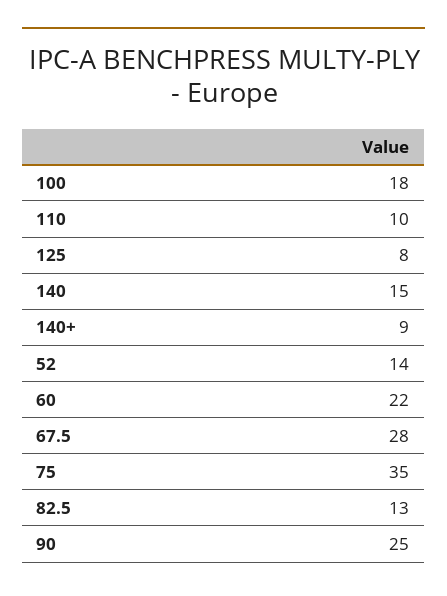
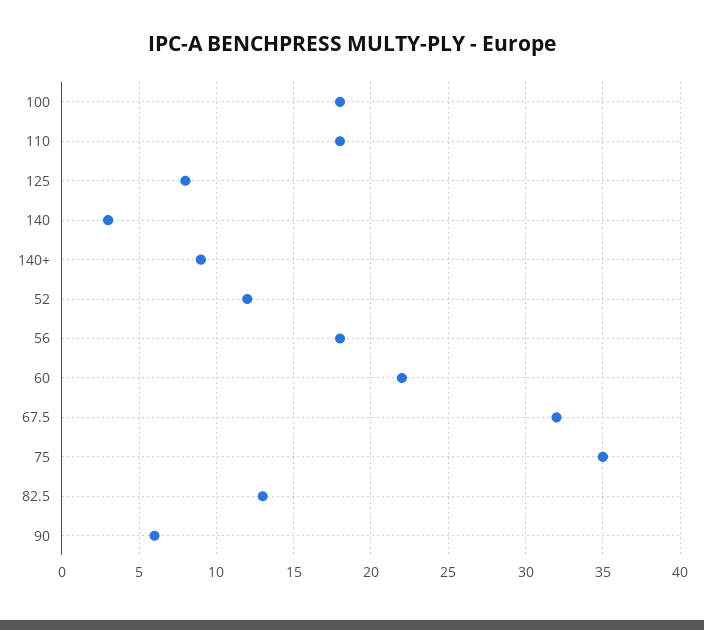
  {
    "100": 18,
-   "110": 10,
+   "110": 18,
    "125": 8,
-   "140": 15,
+   "140": 3,
    "140+": 9,
-   "52": 14,
+   "52": 12,
    "60": 22,
-   "67.5": 28,
+   "67.5": 32,
    "75": 35,
    "82.5": 13,
-   "90": 25
+   "90": 6,
+   "56": 18
  }

